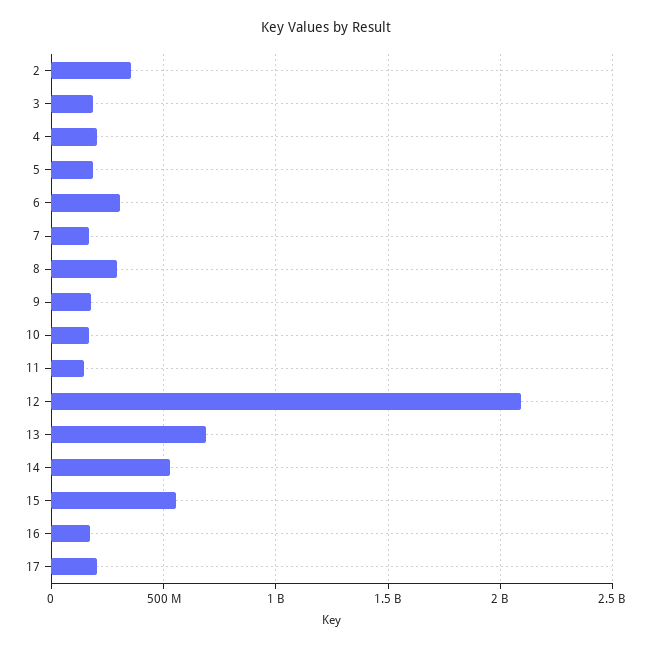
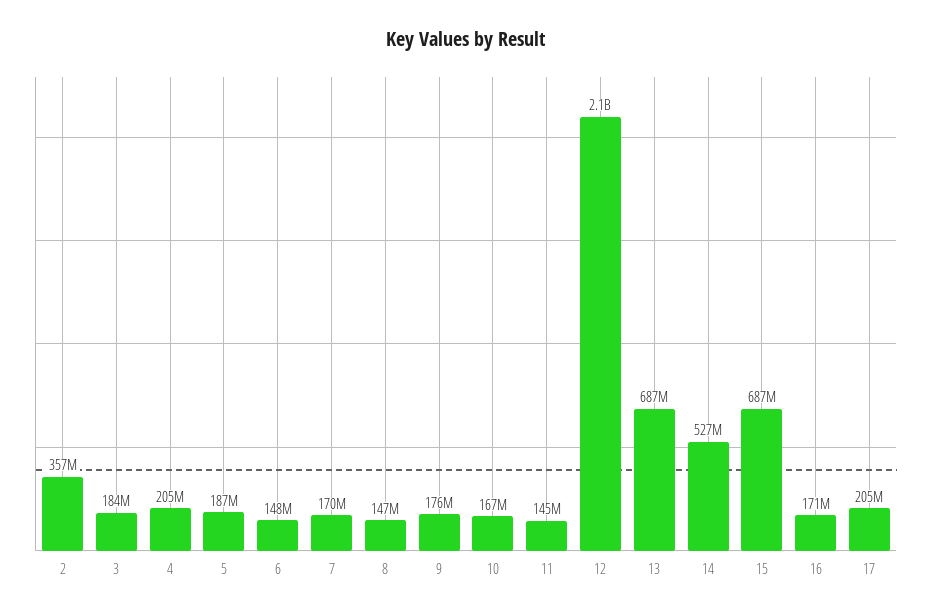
  {
    "2": 357000000,
    "3": 184000000,
    "4": 205000000,
    "5": 187000000,
-   "6": 300000000,
+   "6": 148000000,
    "7": 170000000,
-   "8": 300000000,
+   "8": 147000000,
    "9": 176000000,
    "10": 167000000,
    "11": 145000000,
    "12": 2100000000,
    "13": 687000000,
    "14": 527000000,
-   "15": 550000000,
+   "15": 687000000,
    "16": 171000000,
    "17": 205000000
  }

